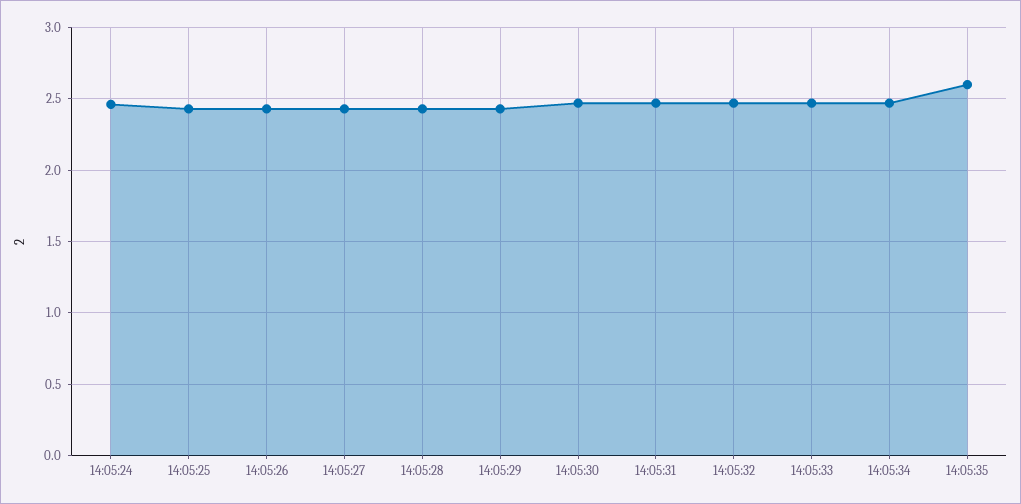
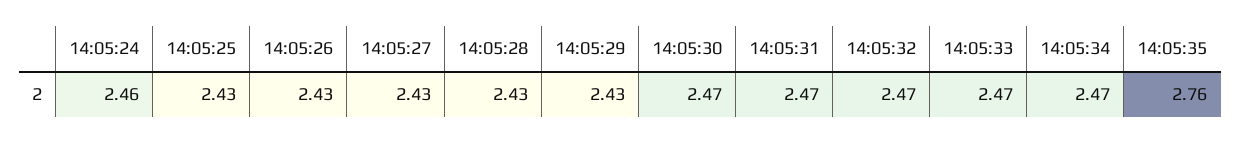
  {
    "14:05:24": 2.46,
    "14:05:25": 2.43,
    "14:05:26": 2.43,
    "14:05:27": 2.43,
    "14:05:28": 2.43,
    "14:05:29": 2.43,
    "14:05:30": 2.47,
    "14:05:31": 2.47,
    "14:05:32": 2.47,
    "14:05:33": 2.47,
    "14:05:34": 2.47,
-   "14:05:35": 2.6
+   "14:05:35": 2.76
  }

